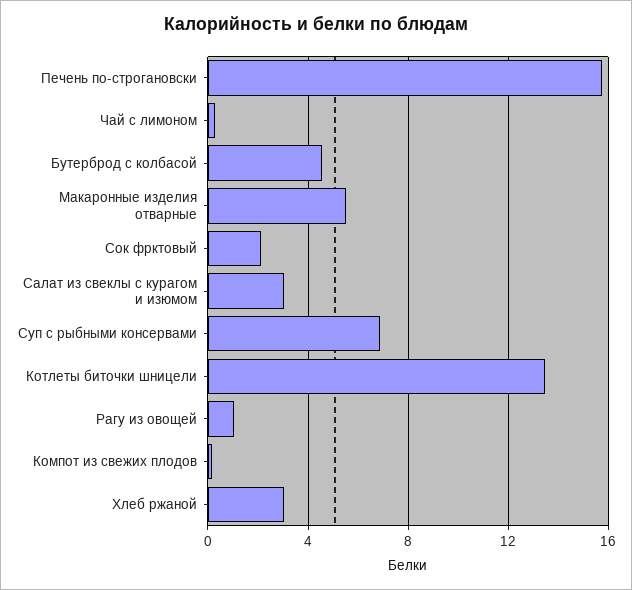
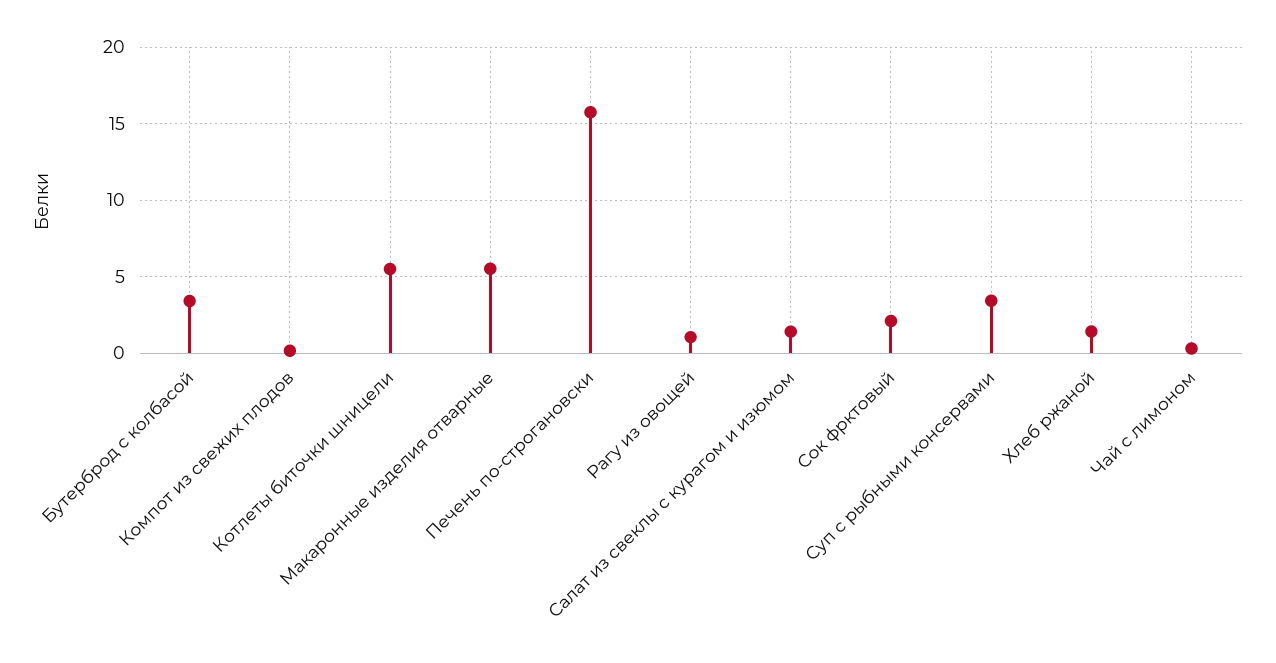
  {
    "Печень по-строгановски": 16,
    "Чай с лимоном": 0.5,
-   "Бутерброд с колбасой": 4.5,
+   "Бутерброд с колбасой": 3.5,
    "Макаронные изделия отварные": 5.5,
    "Сок фрктовый": 2,
-   "Салат из свеклы с курагом и изюмом": 3,
+   "Салат из свеклы с курагом и изюмом": 1.5,
-   "Суп с рыбными консервами": 7,
+   "Суп с рыбными консервами": 3.5,
-   "Котлеты биточки шницели": 13.5,
+   "Котлеты биточки шницели": 5.5,
    "Рагу из овощей": 1,
    "Компот из свежих плодов": 0,
-   "Хлеб ржаной": 3
+   "Хлеб ржаной": 1.5
  }

